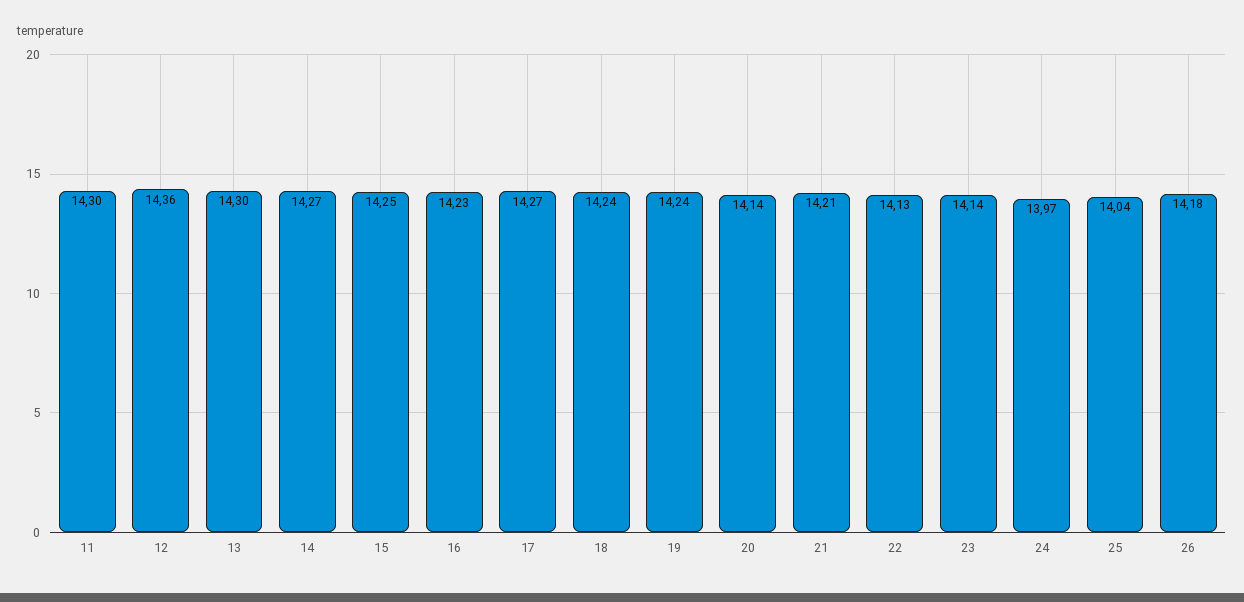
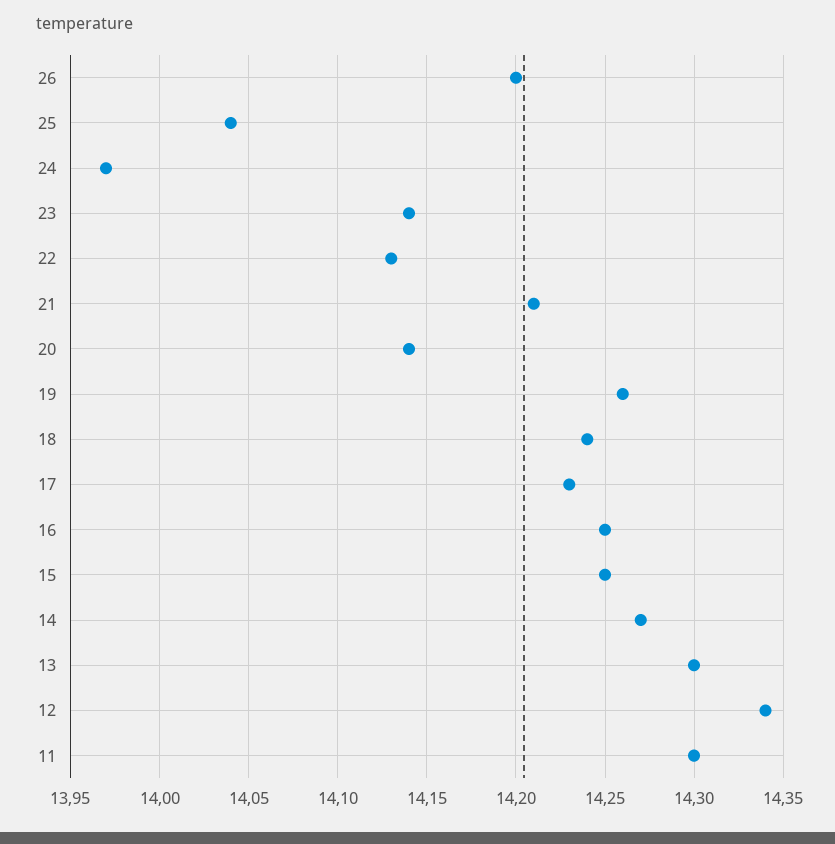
  {
    "11": 14.3,
-   "12": 14.36,
+   "12": 14.34,
    "13": 14.3,
    "14": 14.27,
    "15": 14.25,
-   "16": 14.23,
+   "16": 14.25,
-   "17": 14.27,
+   "17": 14.23,
    "18": 14.24,
-   "19": 14.24,
+   "19": 14.26,
    "20": 14.14,
    "21": 14.21,
    "22": 14.13,
    "23": 14.14,
    "24": 13.97,
    "25": 14.04,
-   "26": 14.18
+   "26": 14.2
  }

